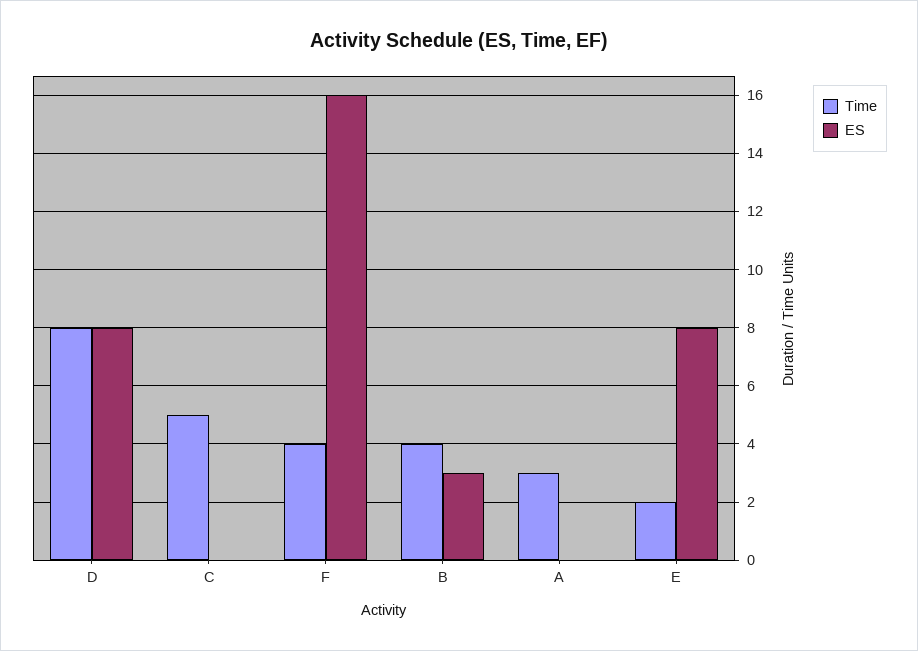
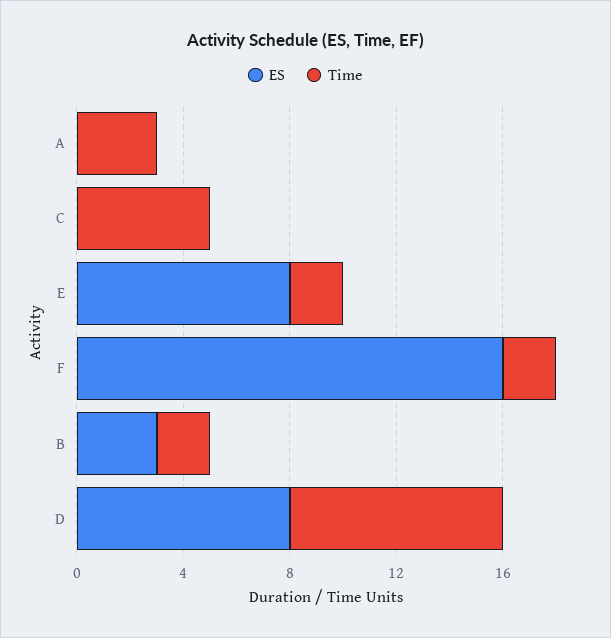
  {
    "Time": {
      "D": 8,
      "C": 5,
-     "F": 4,
+     "F": 2,
-     "B": 4,
+     "B": 2,
      "A": 3,
      "E": 2
    },
    "ES": {
      "D": 8,
      "C": 0,
      "F": 16,
      "B": 3,
      "A": 0,
      "E": 8
    }
  }

